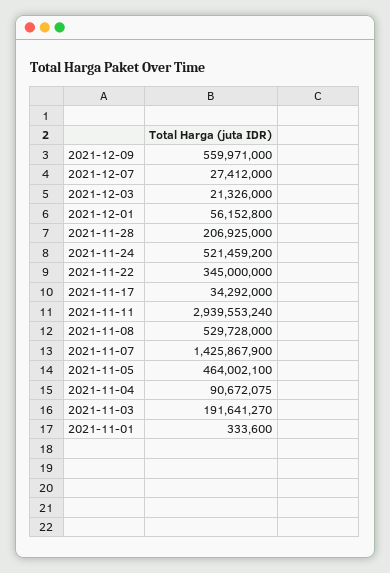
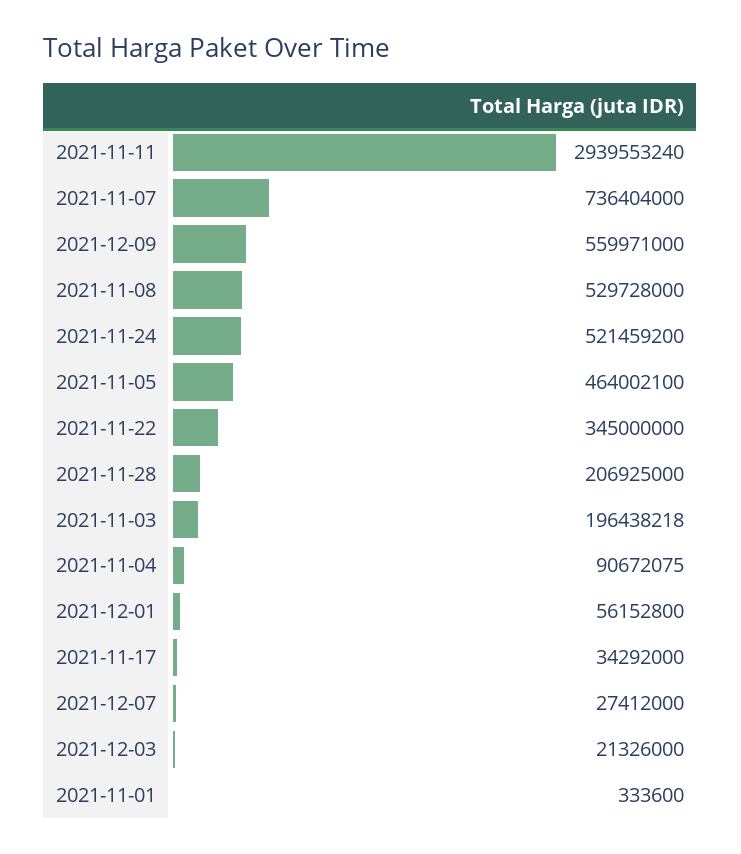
  {
    "2021-12-09": 559971000,
    "2021-12-07": 27412000,
    "2021-12-03": 21326000,
    "2021-12-01": 56152800,
    "2021-11-28": 206925000,
    "2021-11-24": 521459200,
    "2021-11-22": 345000000,
    "2021-11-17": 34292000,
    "2021-11-11": 2939553240,
    "2021-11-08": 529728000,
-   "2021-11-07": 1425867900,
+   "2021-11-07": 736404000,
    "2021-11-05": 464002100,
    "2021-11-04": 90672075,
-   "2021-11-03": 191641270,
+   "2021-11-03": 196438218,
    "2021-11-01": 333600
  }

